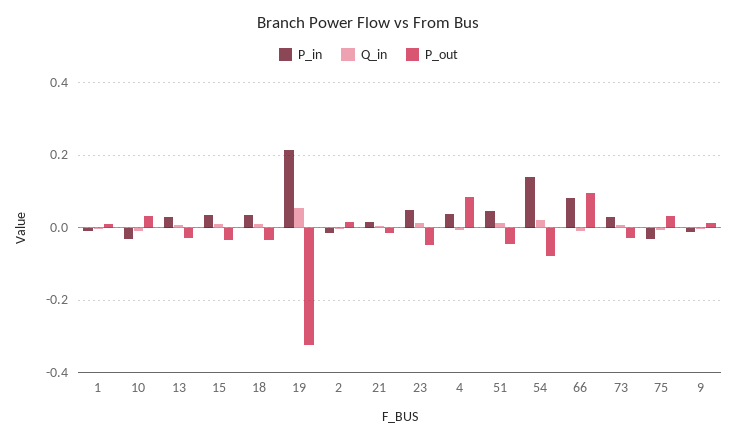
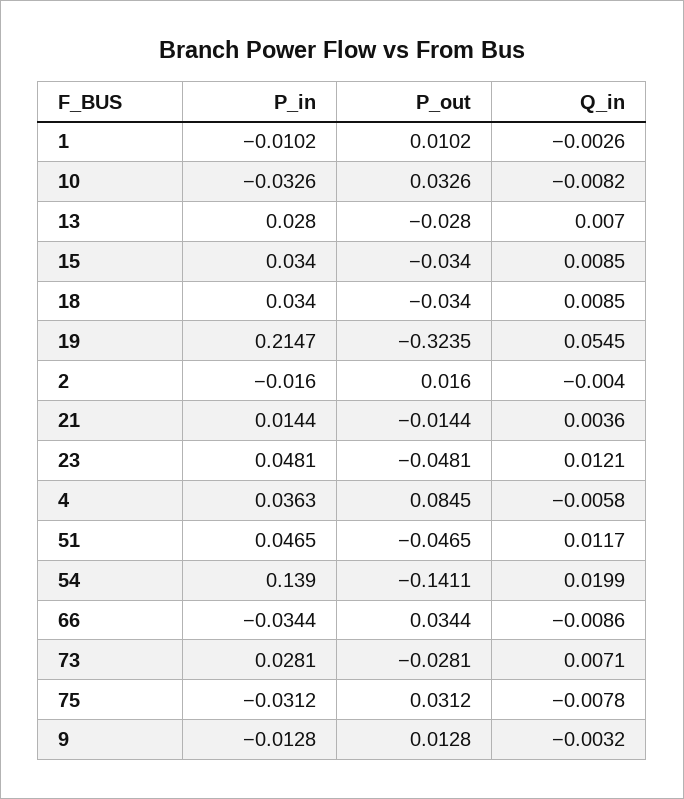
  {
    "P_in": {
      "1": -0.0102,
      "10": -0.0326,
      "13": 0.028,
      "15": 0.034,
      "18": 0.034,
      "19": 0.2147,
      "2": -0.016,
      "21": 0.0144,
      "23": 0.0481,
      "4": 0.0363,
      "51": 0.0465,
      "54": 0.139,
-     "66": 0.08,
+     "66": -0.0344,
      "73": 0.0281,
      "75": -0.0312,
      "9": -0.0128
    },
    "Q_in": {
      "1": -0.0026,
      "10": -0.0082,
      "13": 0.007,
      "15": 0.0085,
      "18": 0.0085,
      "19": 0.0545,
      "2": -0.004,
      "21": 0.0036,
      "23": 0.0121,
      "4": -0.0058,
      "51": 0.0117,
      "54": 0.0199,
      "66": -0.0086,
      "73": 0.0071,
      "75": -0.0078,
      "9": -0.0032
    },
    "P_out": {
      "1": 0.0102,
      "10": 0.0326,
      "13": -0.028,
      "15": -0.034,
      "18": -0.034,
      "19": -0.3235,
      "2": 0.016,
      "21": -0.0144,
      "23": -0.0481,
      "4": 0.0845,
      "51": -0.0465,
-     "54": -0.08,
+     "54": -0.1411,
-     "66": 0.1,
+     "66": 0.0344,
      "73": -0.0281,
      "75": 0.0312,
      "9": 0.0128
    }
  }

